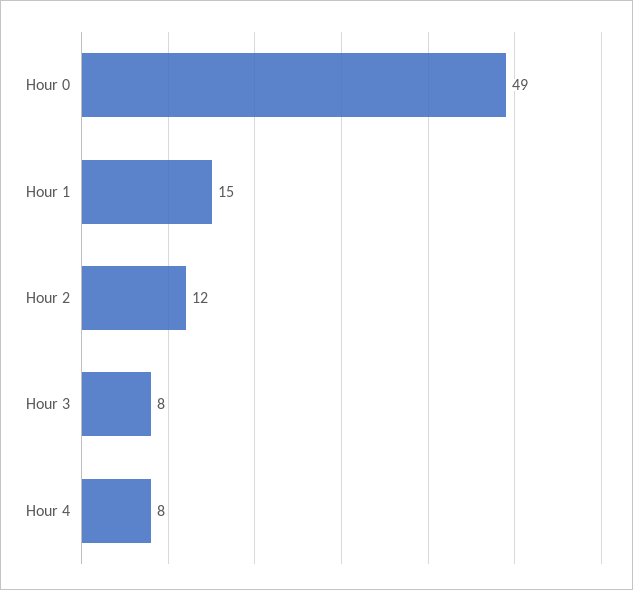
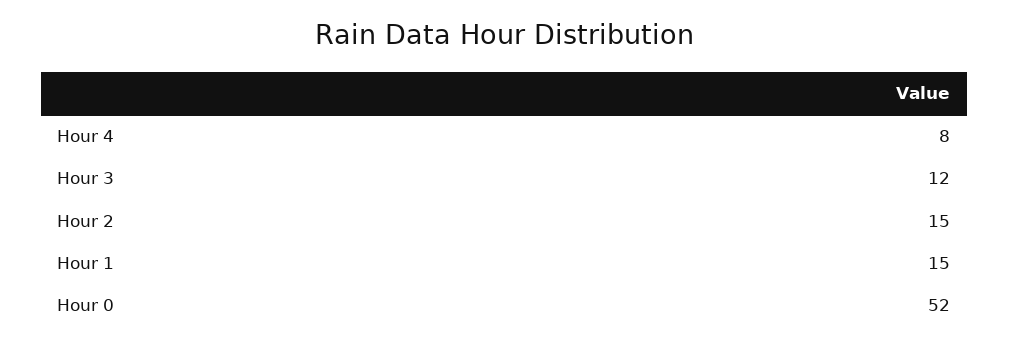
  {
-   "Hour 0": 49,
+   "Hour 0": 52,
    "Hour 1": 15,
-   "Hour 2": 12,
+   "Hour 2": 15,
-   "Hour 3": 8,
+   "Hour 3": 12,
    "Hour 4": 8
  }

